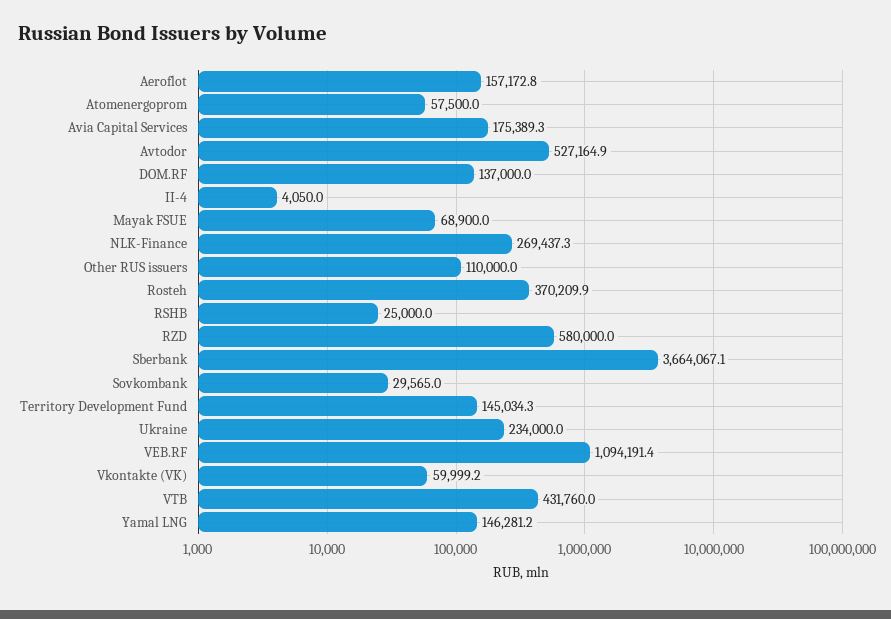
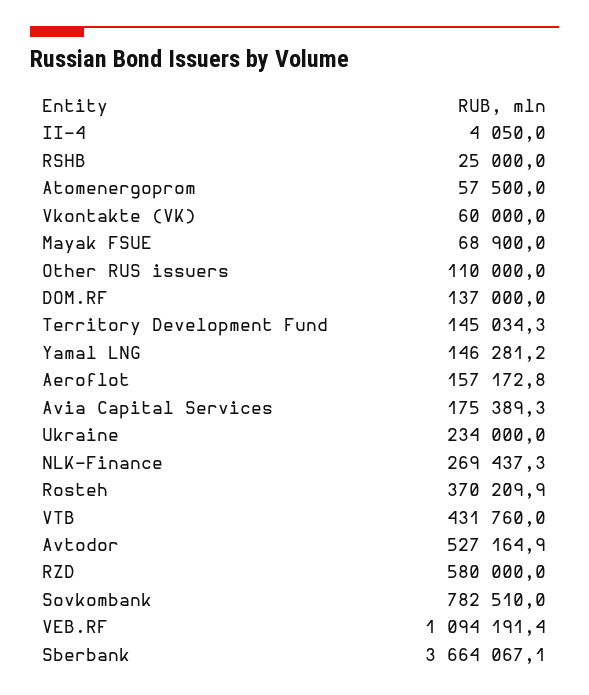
  {
    "Aeroflot": 157172.8,
    "Atomenergoprom": 57500,
    "Avia Capital Services": 175389.3,
    "Avtodor": 527164.9,
    "DOM.RF": 137000,
    "II-4": 4050,
    "Mayak FSUE": 68900,
    "NLK-Finance": 269437.3,
    "Other RUS issuers": 110000,
    "Rosteh": 370209.9,
    "RSHB": 25000,
    "RZD": 580000,
    "Sberbank": 3664067.1,
-   "Sovkombank": 29565,
+   "Sovkombank": 782510,
    "Territory Development Fund": 145034.3,
    "Ukraine": 234000,
    "VEB.RF": 1094191.4,
-   "Vkontakte (VK)": 59999.2,
+   "Vkontakte (VK)": 60000,
    "VTB": 431760,
    "Yamal LNG": 146281.2
  }

